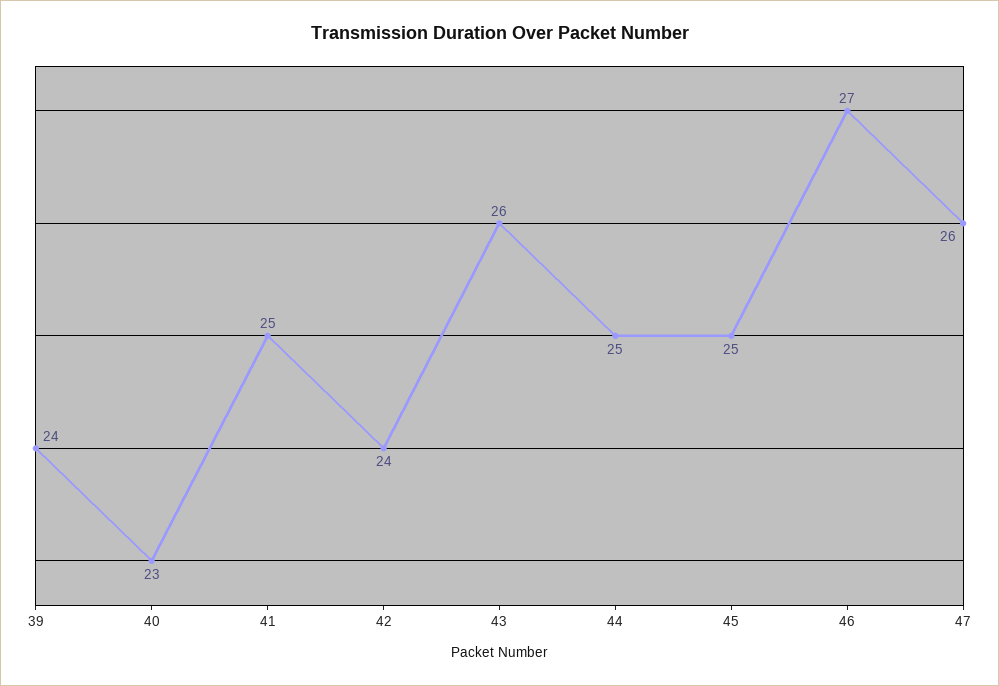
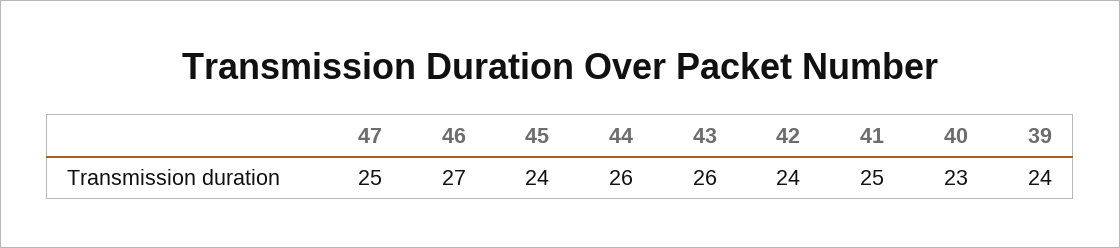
  {
    "39": 24,
    "40": 23,
    "41": 25,
    "42": 24,
    "43": 26,
-   "44": 25,
+   "44": 26,
-   "45": 25,
+   "45": 24,
    "46": 27,
-   "47": 26
+   "47": 25
  }

